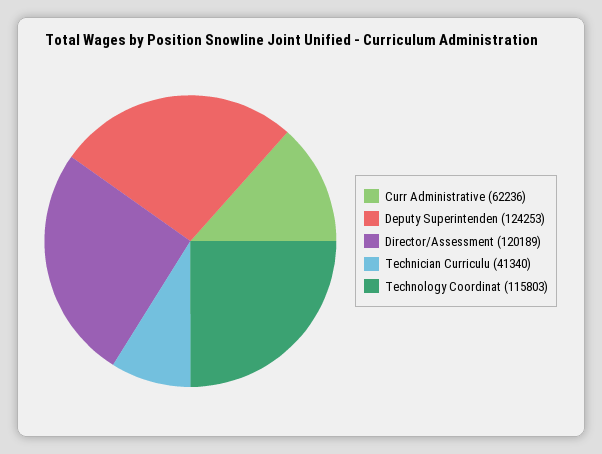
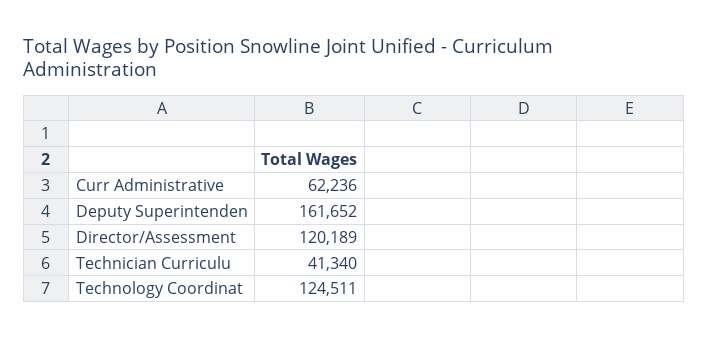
  {
    "Curr Administrative": 62236,
-   "Deputy Superintenden": 124253,
+   "Deputy Superintenden": 161652,
    "Director/Assessment": 120189,
    "Technician Curriculu": 41340,
-   "Technology Coordinat": 115803
+   "Technology Coordinat": 124511
  }

